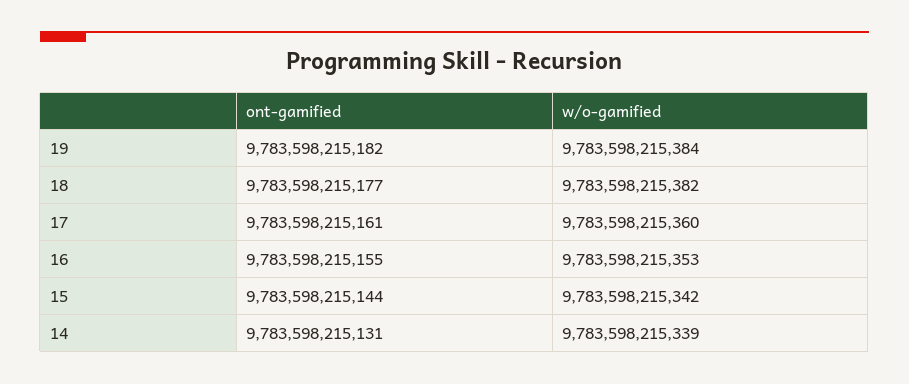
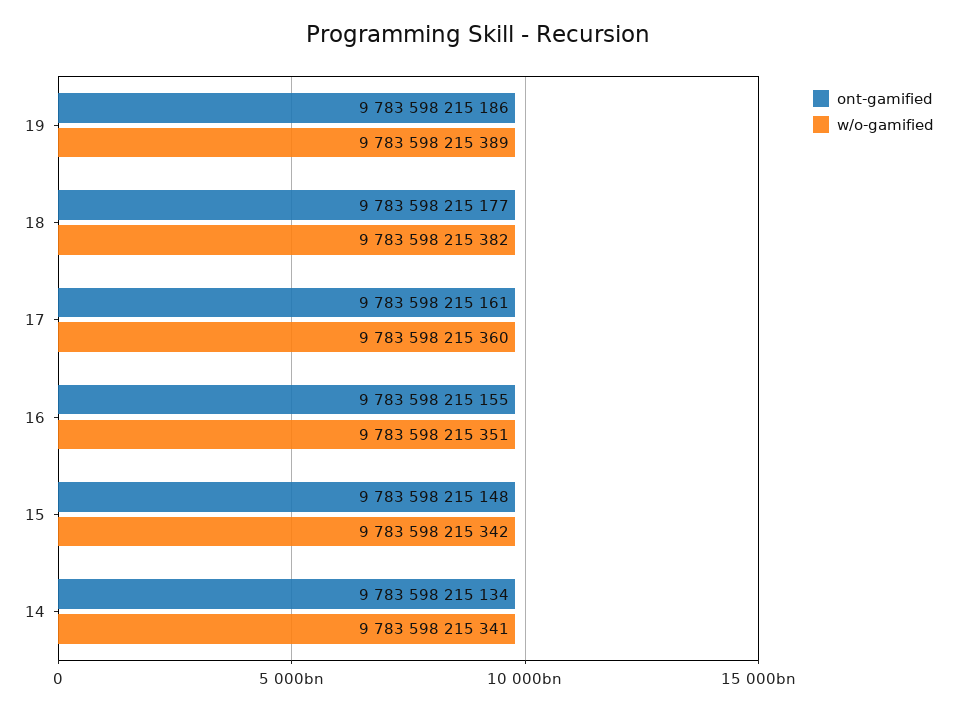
  {
    "ont-gamified": {
-     "19": 9783598215182,
+     "19": 9783598215186,
      "18": 9783598215177,
      "17": 9783598215161,
      "16": 9783598215155,
-     "15": 9783598215144,
+     "15": 9783598215148,
-     "14": 9783598215131
+     "14": 9783598215134
    },
    "w/o-gamified": {
-     "19": 9783598215384,
+     "19": 9783598215389,
      "18": 9783598215382,
      "17": 9783598215360,
-     "16": 9783598215353,
+     "16": 9783598215351,
      "15": 9783598215342,
-     "14": 9783598215339
+     "14": 9783598215341
    }
  }

